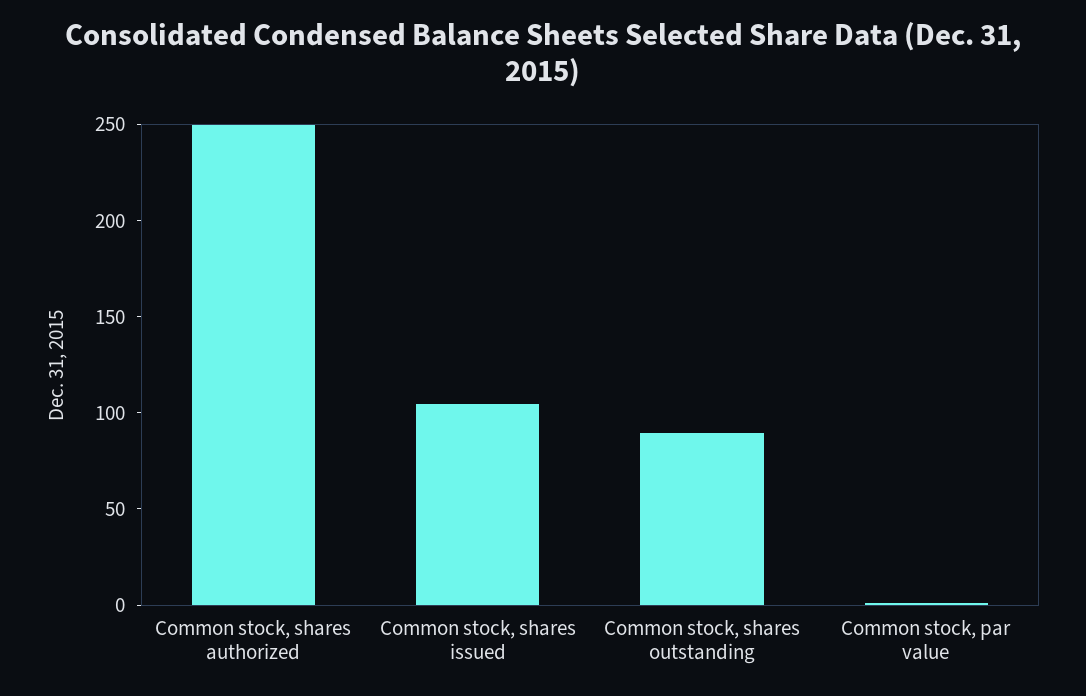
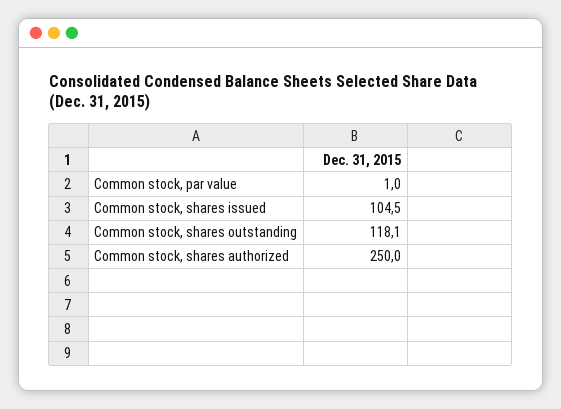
  {
    "Common stock, shares authorized": 250,
    "Common stock, shares issued": 104.5,
-   "Common stock, shares outstanding": 90,
+   "Common stock, shares outstanding": 118.1,
    "Common stock, par value": 1
  }

